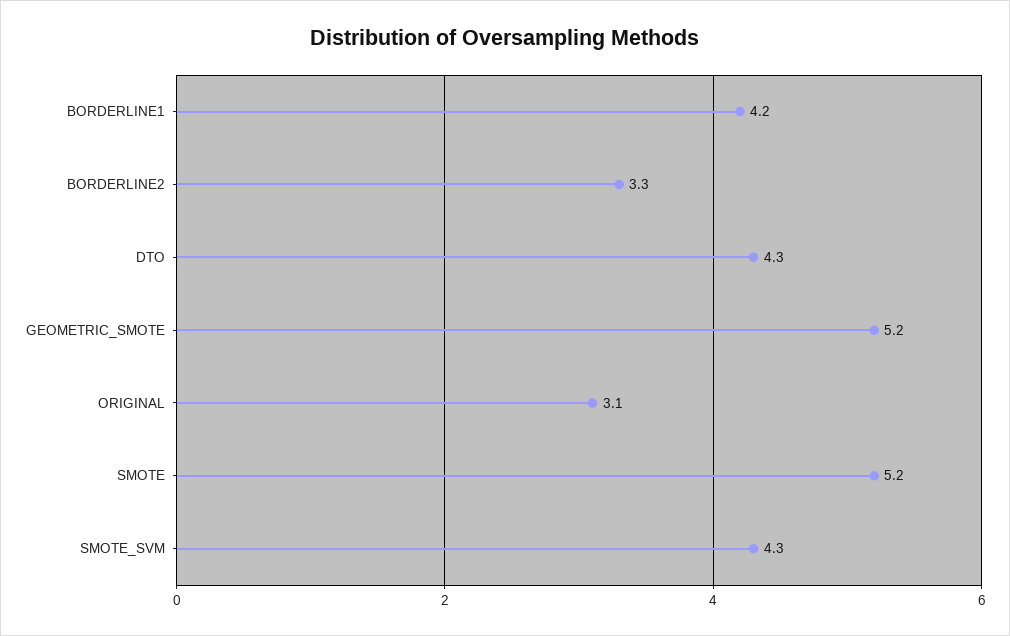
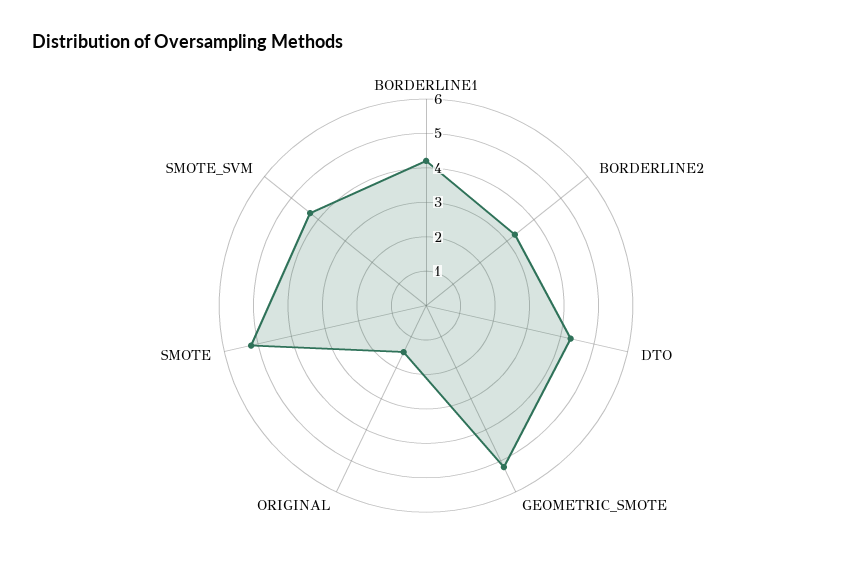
  {
    "BORDERLINE1": 4.2,
    "BORDERLINE2": 3.3,
    "DTO": 4.3,
    "GEOMETRIC_SMOTE": 5.2,
-   "ORIGINAL": 3.1,
+   "ORIGINAL": 1.5,
    "SMOTE": 5.2,
    "SMOTE_SVM": 4.3
  }

